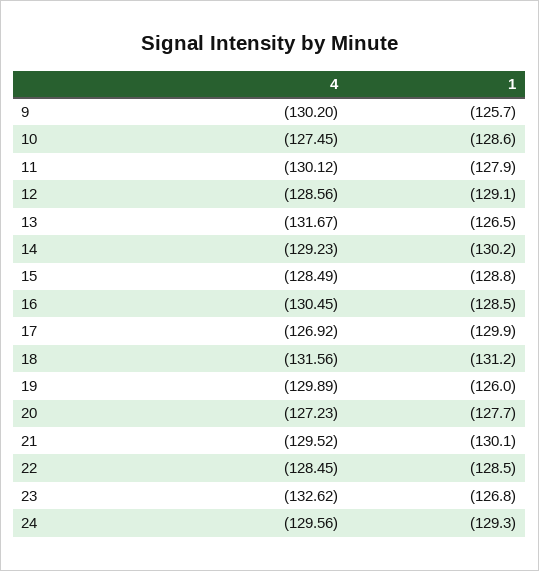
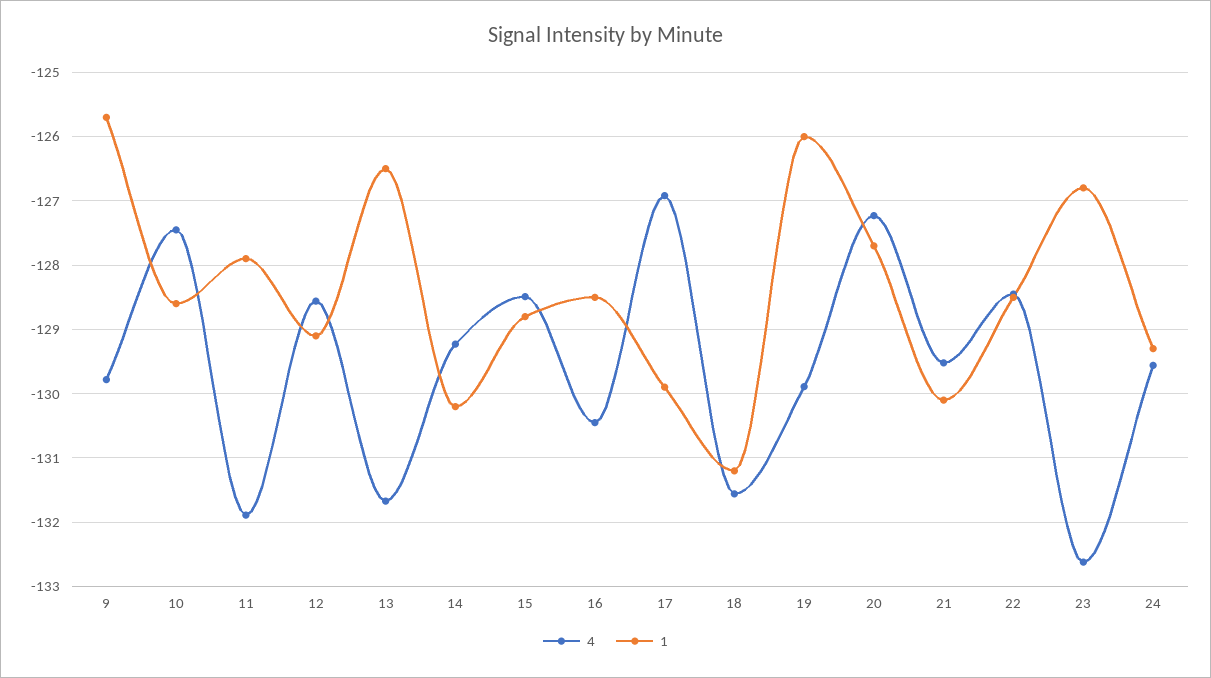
  {
    "4": {
-     "9": -130.2,
+     "9": -129.8,
      "10": -127.45,
-     "11": -130.12,
+     "11": -131.9,
      "12": -128.56,
      "13": -131.67,
      "14": -129.23,
      "15": -128.49,
      "16": -130.45,
      "17": -126.92,
      "18": -131.56,
      "19": -129.89,
      "20": -127.23,
      "21": -129.52,
      "22": -128.45,
      "23": -132.62,
      "24": -129.56
    },
    "1": {
      "9": -125.7,
      "10": -128.6,
      "11": -127.9,
      "12": -129.1,
      "13": -126.5,
      "14": -130.2,
      "15": -128.8,
      "16": -128.5,
      "17": -129.9,
      "18": -131.2,
      "19": -126,
      "20": -127.7,
      "21": -130.1,
      "22": -128.5,
      "23": -126.8,
      "24": -129.3
    }
  }

